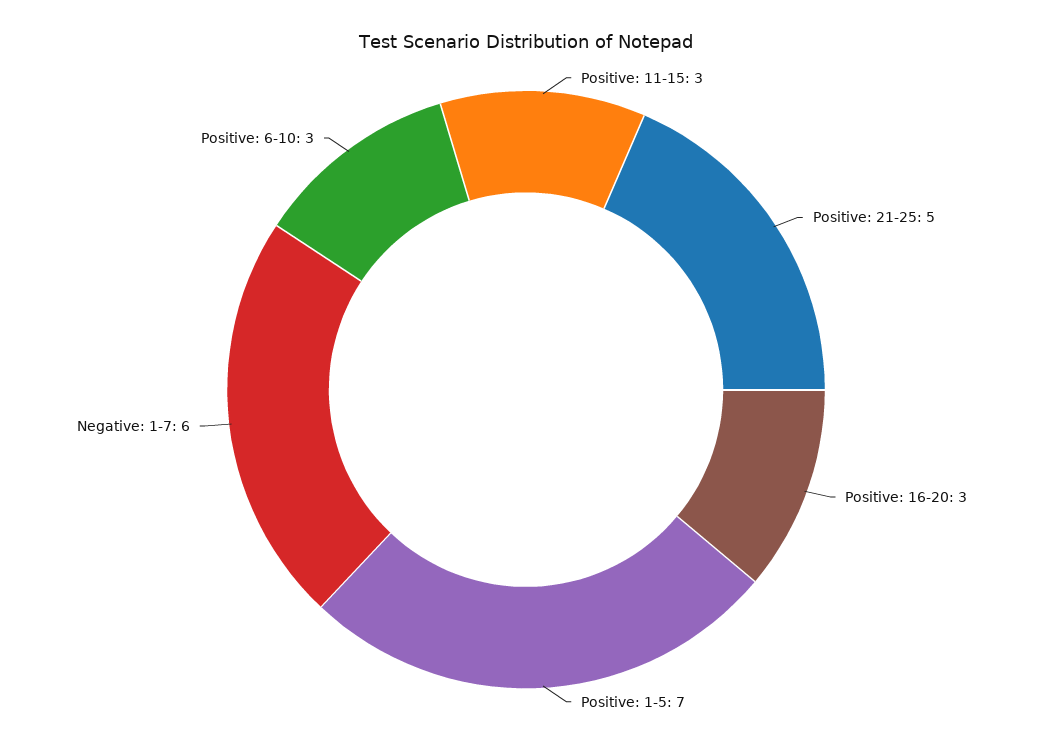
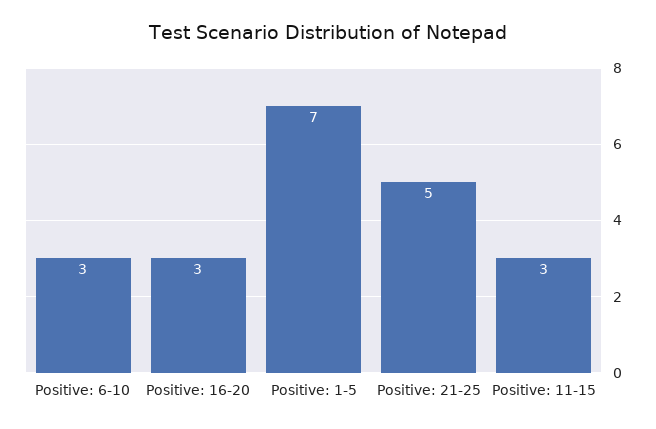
  {
    "Positive: 11-15": 3,
    "Positive: 21-25": 5,
    "Positive: 16-20": 3,
    "Positive: 1-5": 7,
-   "Negative: 1-7": 6,
    "Positive: 6-10": 3
  }

